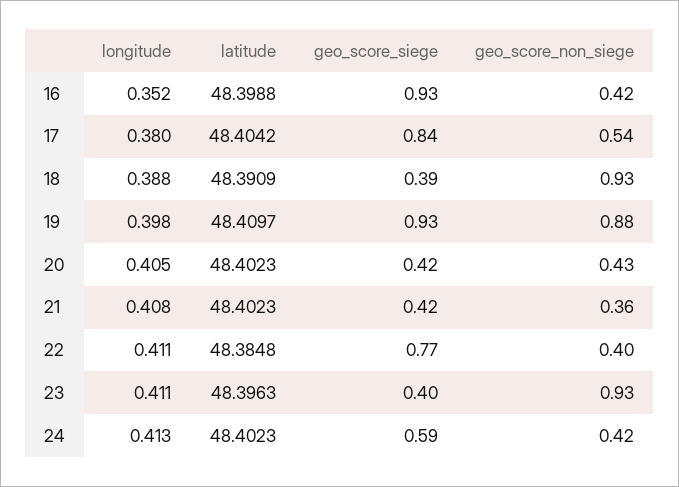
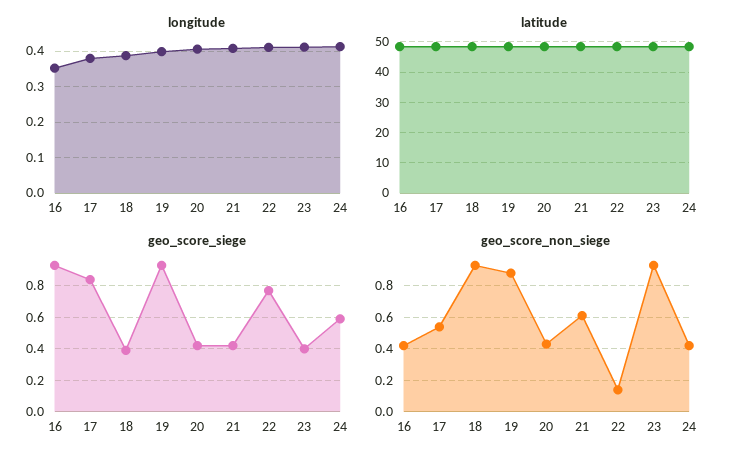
  {
    "longitude": {
      "16": 0.352,
      "17": 0.38,
      "18": 0.388,
      "19": 0.398,
      "20": 0.405,
      "21": 0.408,
      "22": 0.411,
      "23": 0.411,
      "24": 0.413
    },
    "latitude": {
      "16": 48.3988,
      "17": 48.4042,
      "18": 48.3909,
      "19": 48.4097,
      "20": 48.4023,
      "21": 48.4023,
      "22": 48.3848,
      "23": 48.3963,
      "24": 48.4023
    },
    "geo_score_siege": {
      "16": 0.93,
      "17": 0.84,
      "18": 0.39,
      "19": 0.93,
      "20": 0.42,
      "21": 0.42,
      "22": 0.77,
      "23": 0.4,
      "24": 0.59
    },
    "geo_score_non_siege": {
      "16": 0.42,
      "17": 0.54,
      "18": 0.93,
      "19": 0.88,
      "20": 0.43,
-     "21": 0.36,
+     "21": 0.6,
-     "22": 0.4,
+     "22": 0.15,
      "23": 0.93,
      "24": 0.42
    }
  }

